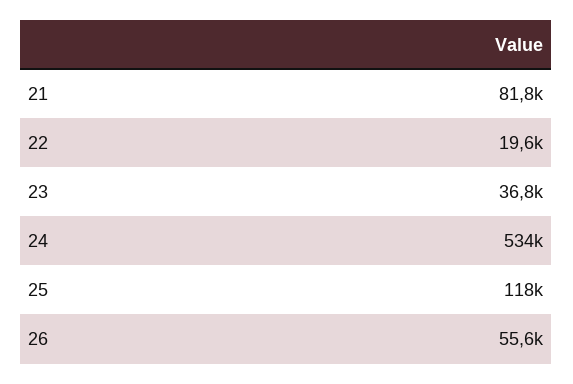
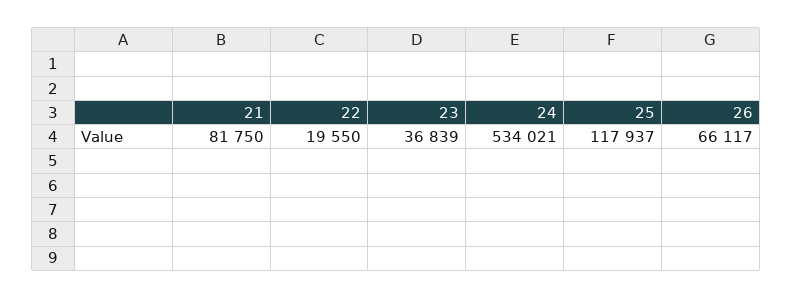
  {
    "21": 81750,
    "22": 19550,
    "23": 36839,
    "24": 534021,
    "25": 117937,
-   "26": 55600
+   "26": 66117
  }

